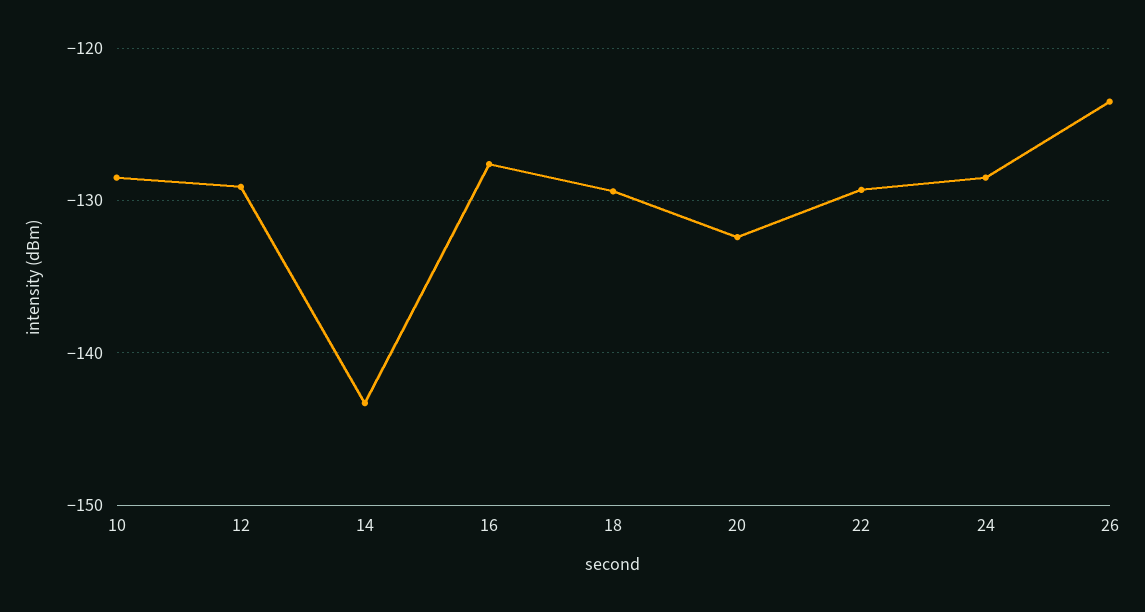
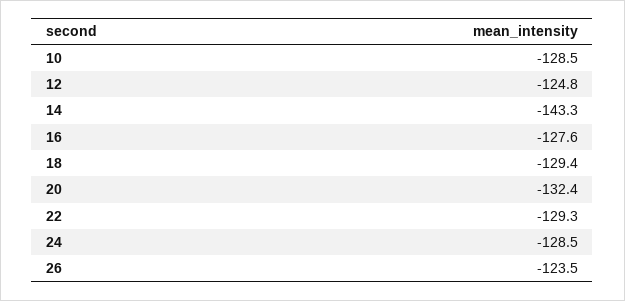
  {
    "10": -128.5,
-   "12": -129,
+   "12": -124.8,
    "14": -143.3,
    "16": -127.6,
    "18": -129.4,
    "20": -132.4,
    "22": -129.3,
    "24": -128.5,
    "26": -123.5
  }

